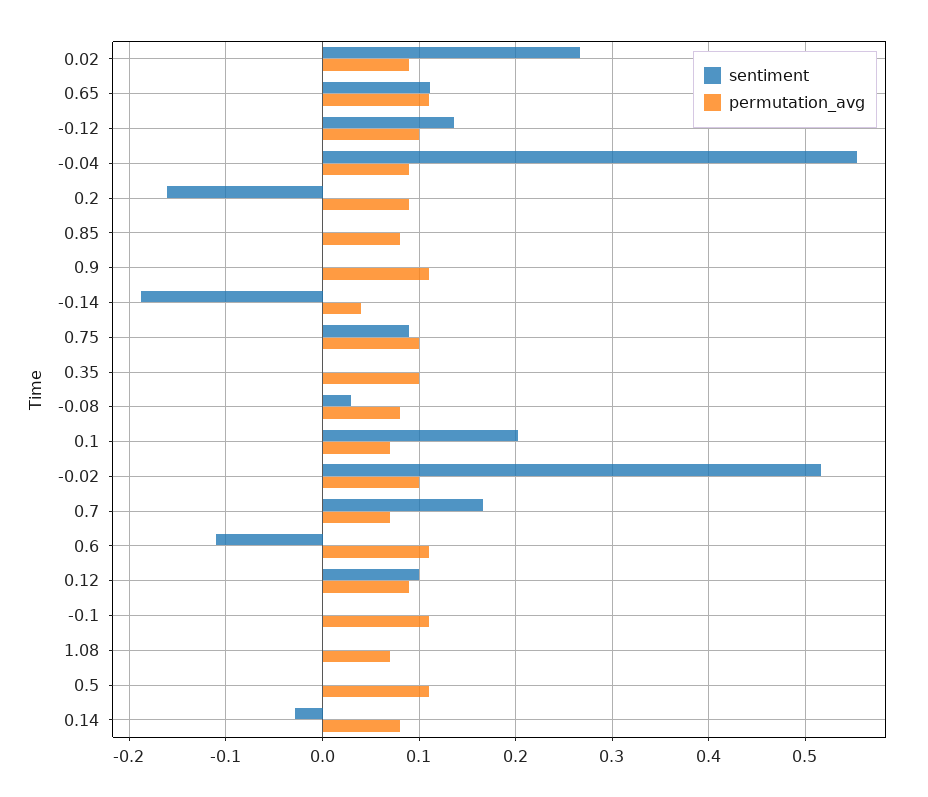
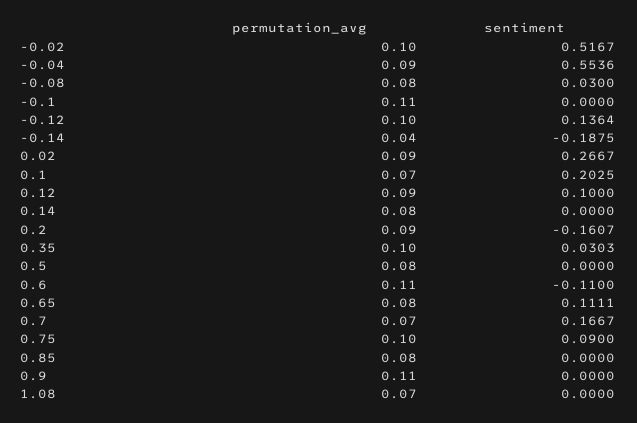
  {
    "sentiment": {
      "0.02": 0.2667,
      "0.65": 0.1111,
      "-0.12": 0.1364,
      "-0.04": 0.5536,
      "0.2": -0.1607,
      "0.85": 0,
      "0.9": 0,
      "-0.14": -0.1875,
      "0.75": 0.09,
-     "0.35": 0,
+     "0.35": 0.0303,
      "-0.08": 0.03,
      "0.1": 0.2025,
      "-0.02": 0.5167,
      "0.7": 0.1667,
      "0.6": -0.11,
      "0.12": 0.1,
      "-0.1": 0,
      "1.08": 0,
      "0.5": 0,
-     "0.14": -0.03
+     "0.14": 0
    },
    "permutation_avg": {
      "0.02": 0.09,
-     "0.65": 0.11,
+     "0.65": 0.08,
      "-0.12": 0.1,
      "-0.04": 0.09,
      "0.2": 0.09,
      "0.85": 0.08,
      "0.9": 0.11,
      "-0.14": 0.04,
      "0.75": 0.1,
      "0.35": 0.1,
      "-0.08": 0.08,
      "0.1": 0.07,
      "-0.02": 0.1,
      "0.7": 0.07,
      "0.6": 0.11,
      "0.12": 0.09,
      "-0.1": 0.11,
      "1.08": 0.07,
-     "0.5": 0.11,
+     "0.5": 0.08,
      "0.14": 0.08
    }
  }

